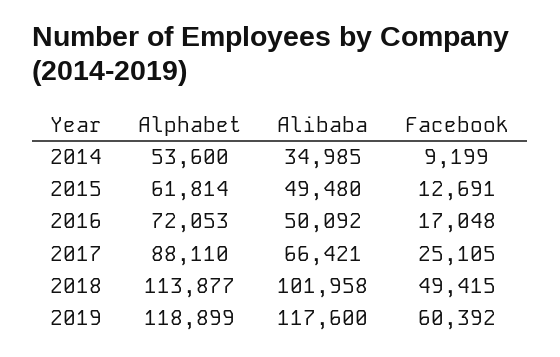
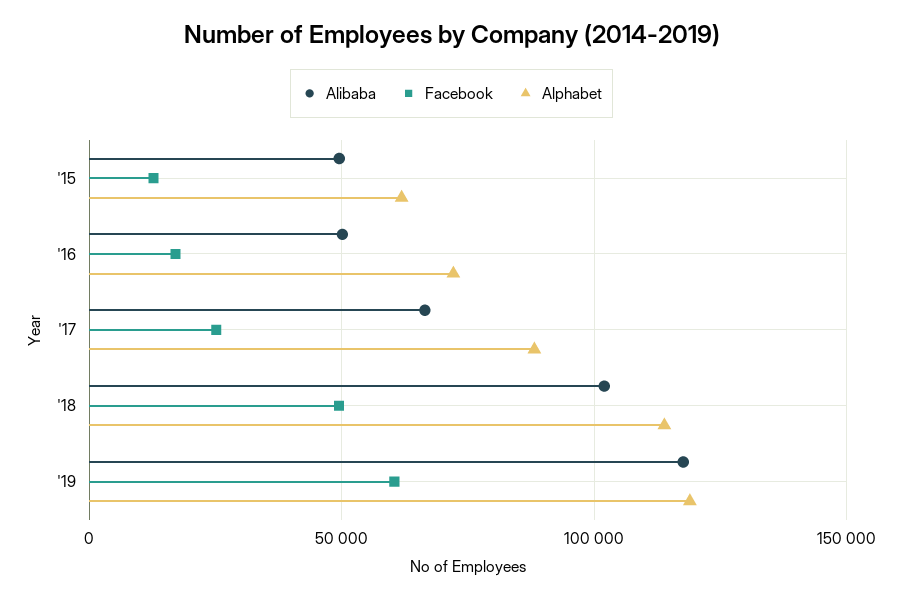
  {
    "Alphabet": {
-     "2014": 53600,
      "2015": 61814,
      "2016": 72053,
      "2017": 88110,
      "2018": 113877,
      "2019": 118899
    },
    "Alibaba": {
-     "2014": 34985,
      "2015": 49480,
      "2016": 50092,
      "2017": 66421,
      "2018": 101958,
      "2019": 117600
    },
    "Facebook": {
-     "2014": 9199,
      "2015": 12691,
      "2016": 17048,
      "2017": 25105,
      "2018": 49415,
      "2019": 60392
    }
  }

